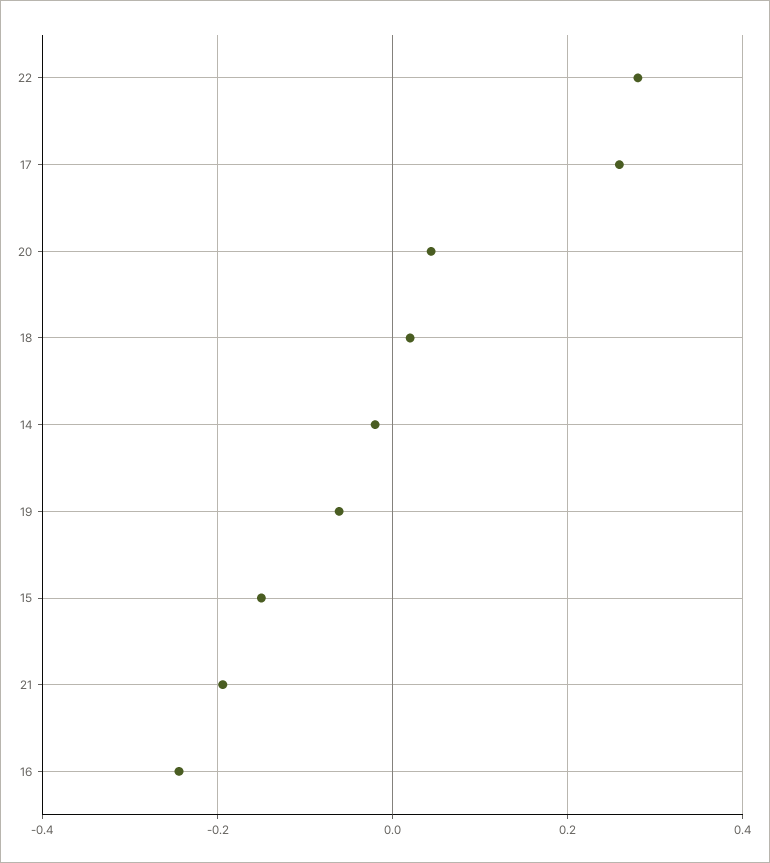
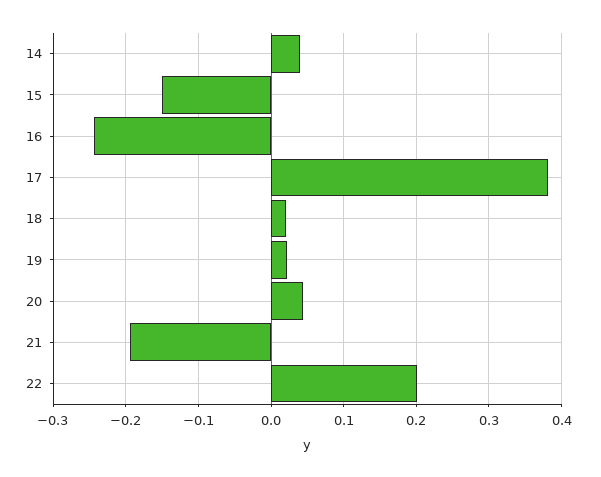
  {
-   "22": 0.28,
+   "22": 0.2,
-   "17": 0.26,
+   "17": 0.38,
    "20": 0.04,
    "18": 0.02,
-   "14": -0.02,
+   "14": 0.04,
-   "19": -0.06,
+   "19": 0.02,
    "15": -0.15,
    "21": -0.19,
    "16": -0.24
  }

